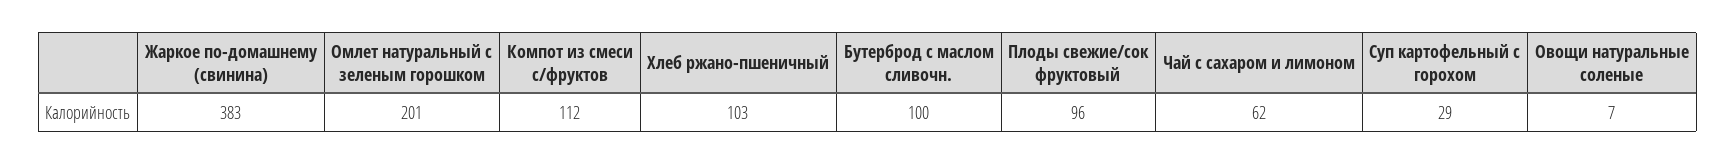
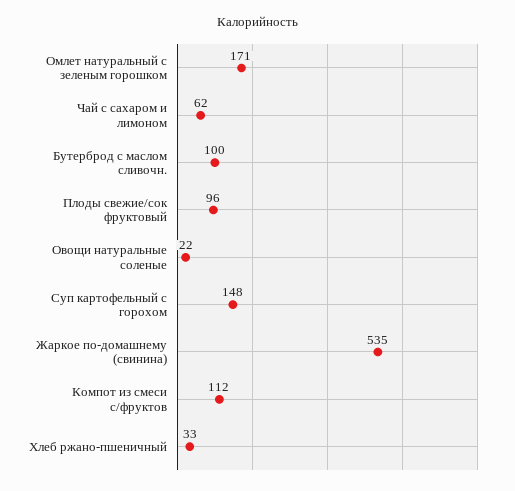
  {
-   "Жаркое по-домашнему (свинина)": 383,
+   "Жаркое по-домашнему (свинина)": 535,
-   "Омлет натуральный с зеленым горошком": 201,
+   "Омлет натуральный с зеленым горошком": 171,
    "Компот из смеси с/фруктов": 112,
-   "Хлеб ржано-пшеничный": 103,
+   "Хлеб ржано-пшеничный": 33,
    "Бутерброд с маслом сливочн.": 100,
    "Плоды свежие/сок фруктовый": 96,
    "Чай с сахаром и лимоном": 62,
-   "Суп картофельный с горохом": 29,
+   "Суп картофельный с горохом": 148,
-   "Овощи натуральные соленые": 7
+   "Овощи натуральные соленые": 22
  }

